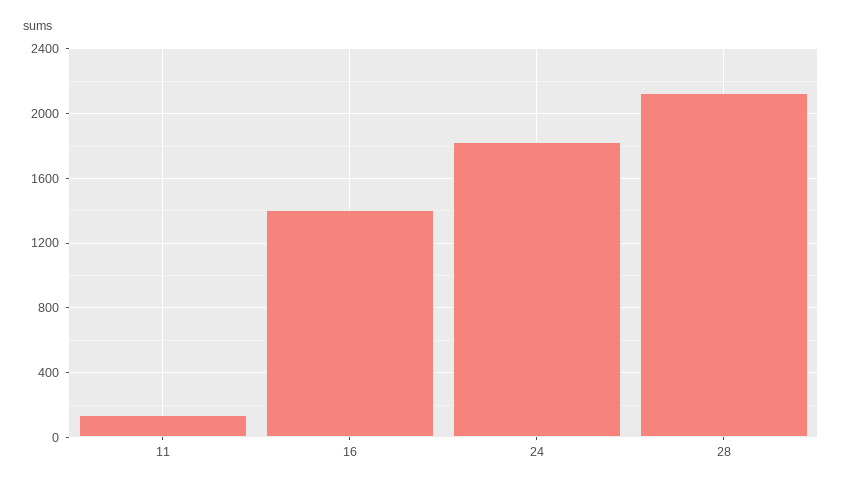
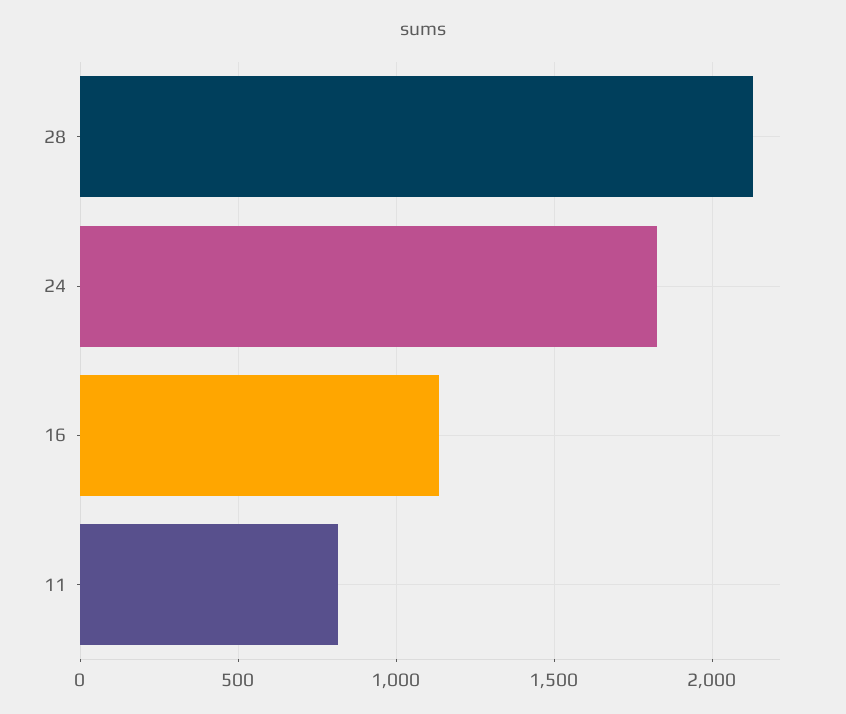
  {
-   "11": 150,
+   "11": 800,
-   "16": 1400,
+   "16": 1150,
    "24": 1800,
    "28": 2150
  }

